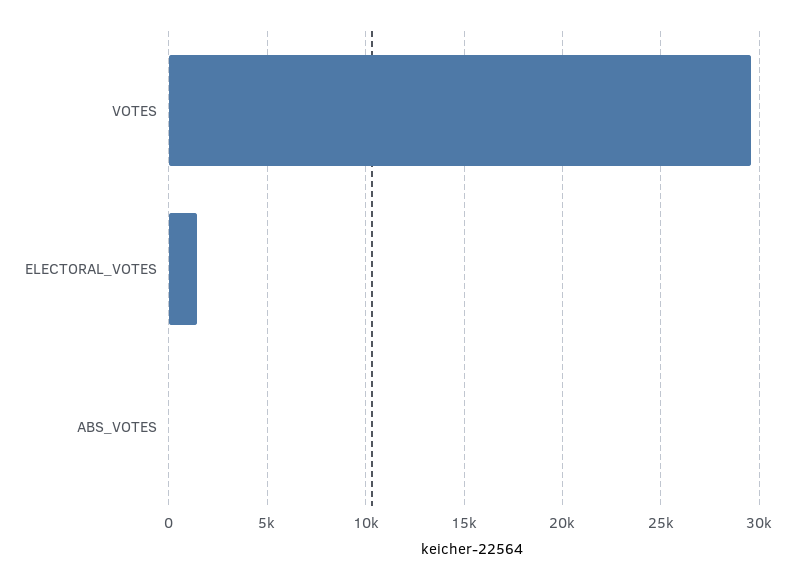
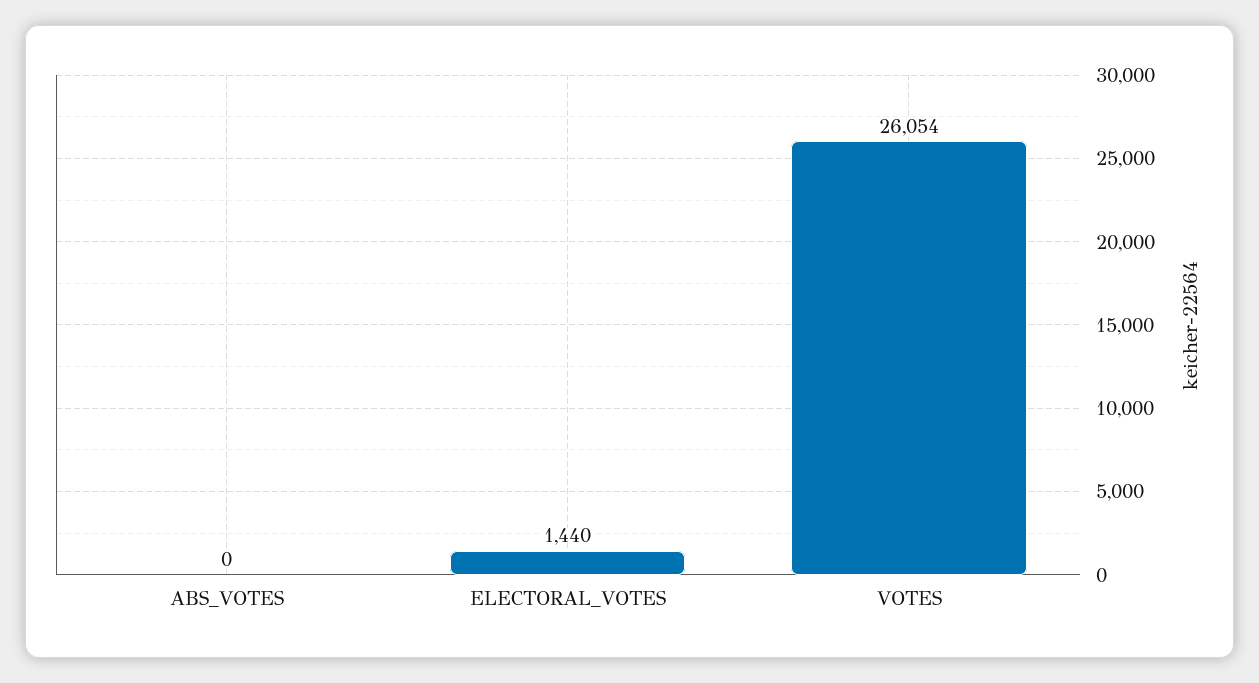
  {
-   "VOTES": 29500,
+   "VOTES": 26054,
    "ELECTORAL_VOTES": 1440,
    "ABS_VOTES": 0
  }

